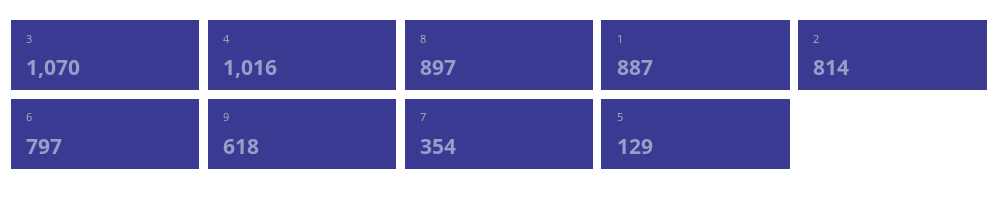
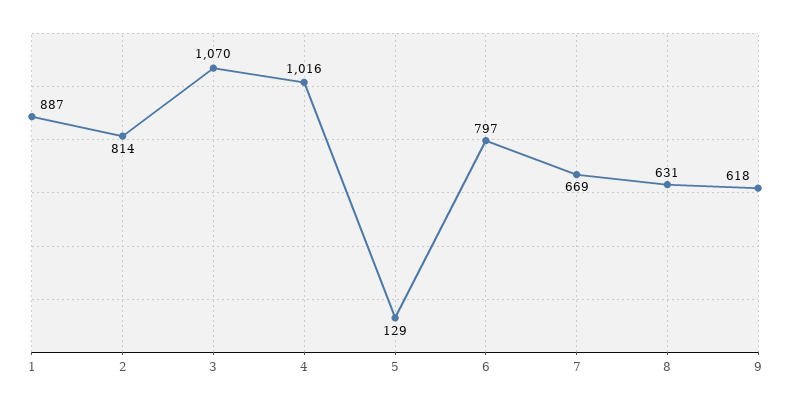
  {
    "3": 1070,
    "4": 1016,
-   "8": 897,
+   "8": 631,
    "1": 887,
    "2": 814,
    "6": 797,
    "9": 618,
-   "7": 354,
+   "7": 669,
    "5": 129
  }

